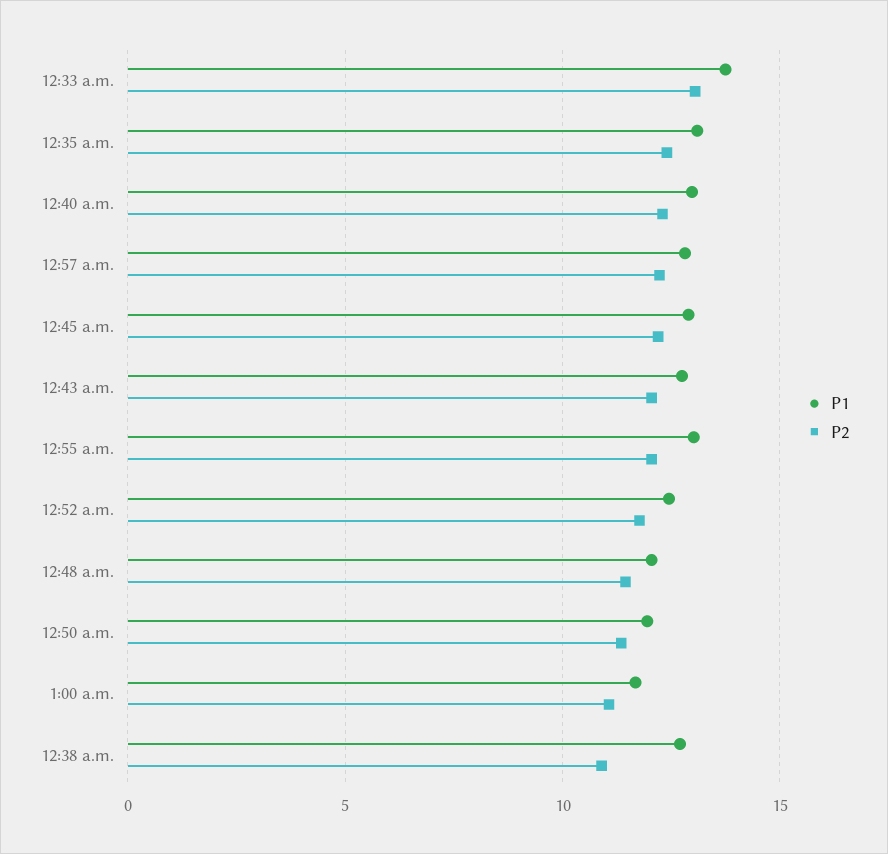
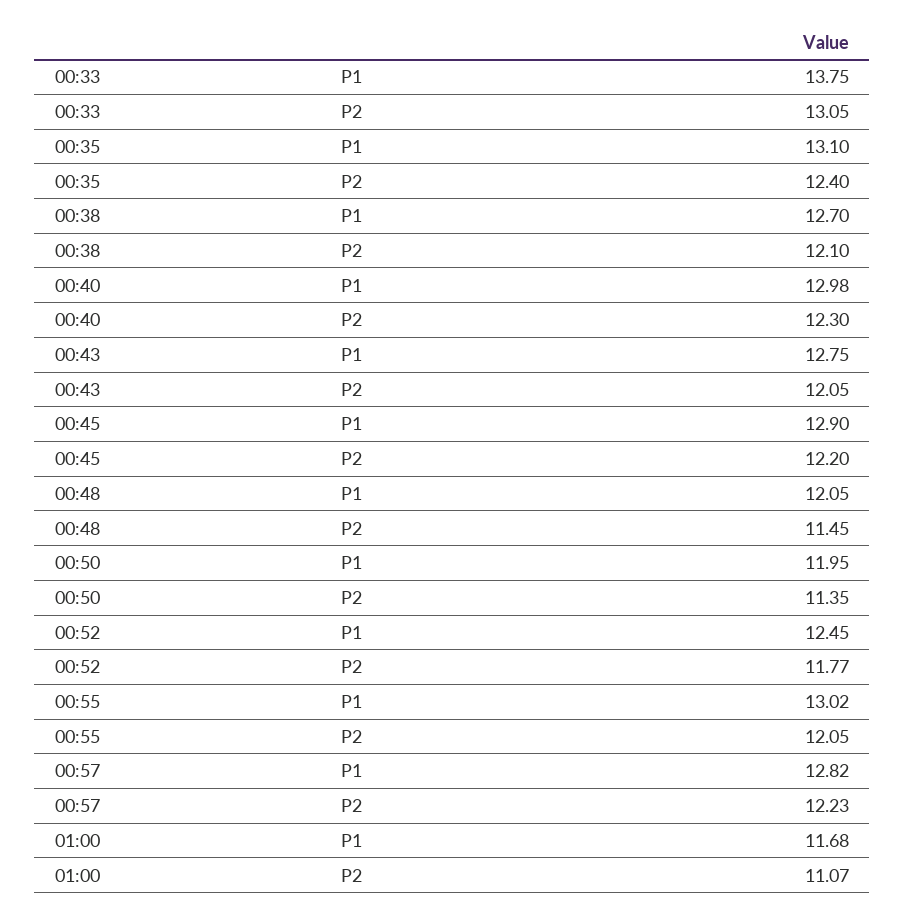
  {
    "P1": {
      "12:33 a.m.": 13.75,
      "12:35 a.m.": 13.1,
      "12:40 a.m.": 12.98,
      "12:57 a.m.": 12.82,
      "12:45 a.m.": 12.9,
      "12:43 a.m.": 12.75,
      "12:55 a.m.": 13.02,
      "12:52 a.m.": 12.45,
      "12:48 a.m.": 12.05,
      "12:50 a.m.": 11.95,
      "1:00 a.m.": 11.68,
      "12:38 a.m.": 12.7
    },
    "P2": {
      "12:33 a.m.": 13.05,
      "12:35 a.m.": 12.4,
      "12:40 a.m.": 12.3,
      "12:57 a.m.": 12.23,
      "12:45 a.m.": 12.2,
      "12:43 a.m.": 12.05,
      "12:55 a.m.": 12.05,
      "12:52 a.m.": 11.77,
      "12:48 a.m.": 11.45,
      "12:50 a.m.": 11.35,
      "1:00 a.m.": 11.07,
-     "12:38 a.m.": 11
+     "12:38 a.m.": 12.1
    }
  }

